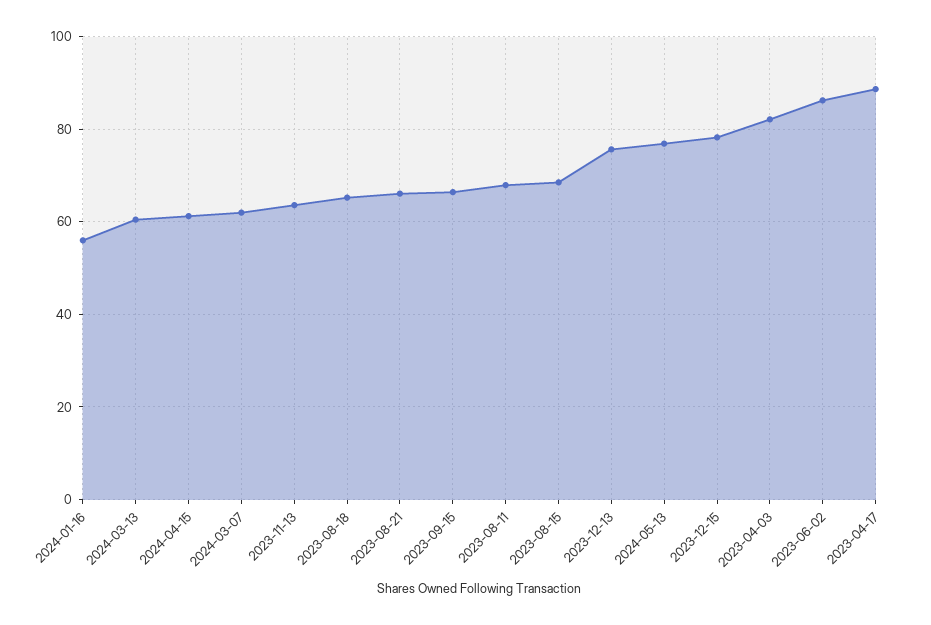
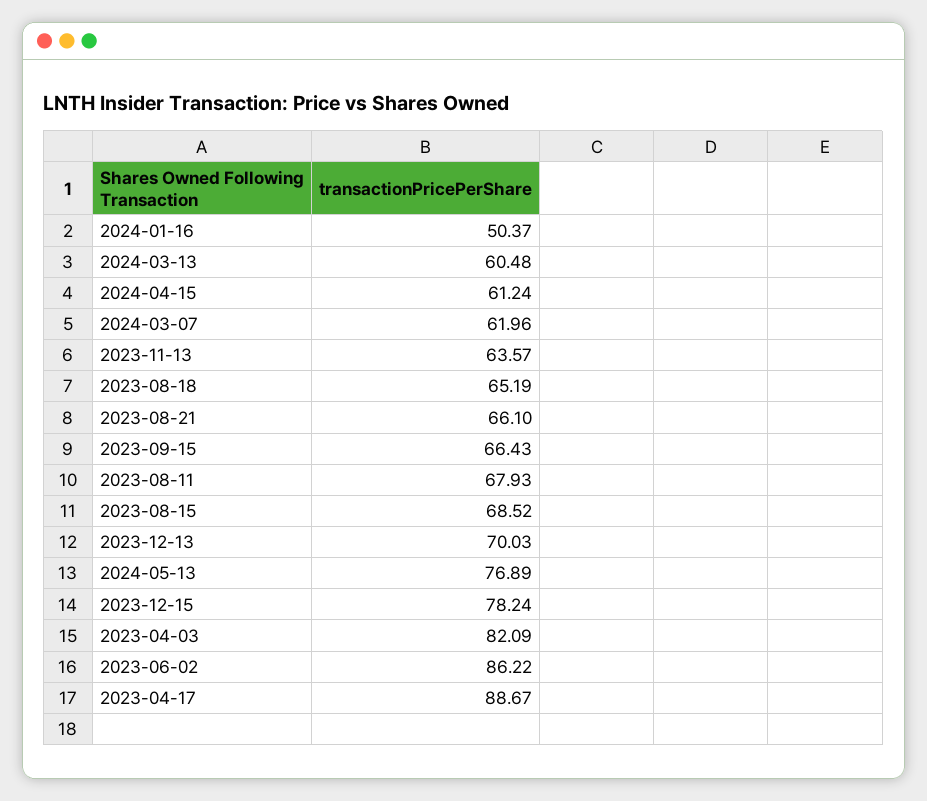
  {
-   "2024-01-16": 56,
+   "2024-01-16": 50.37,
    "2024-03-13": 60.48,
    "2024-04-15": 61.24,
    "2024-03-07": 61.96,
    "2023-11-13": 63.57,
    "2023-08-18": 65.19,
    "2023-08-21": 66.1,
    "2023-09-15": 66.43,
    "2023-08-11": 67.93,
    "2023-08-15": 68.52,
-   "2023-12-13": 76,
+   "2023-12-13": 70.03,
    "2024-05-13": 76.89,
    "2023-12-15": 78.24,
    "2023-04-03": 82.09,
    "2023-06-02": 86.22,
    "2023-04-17": 88.67
  }

